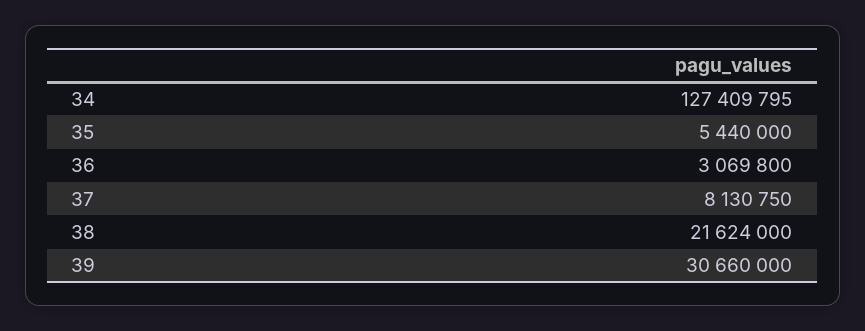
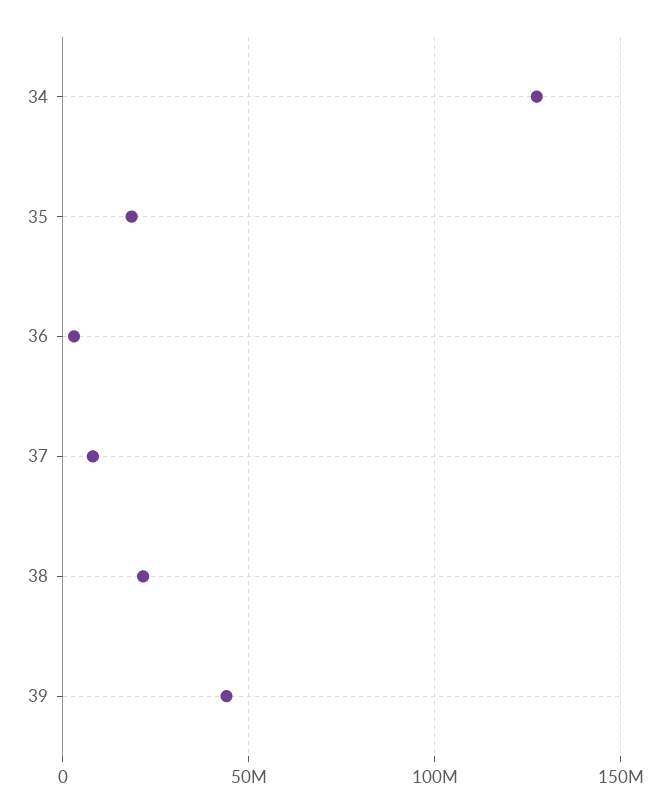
  {
    "34": 127409795,
-   "35": 5440000,
+   "35": 20000000,
    "36": 3069800,
    "37": 8130750,
    "38": 21624000,
-   "39": 30660000
+   "39": 45000000
  }

